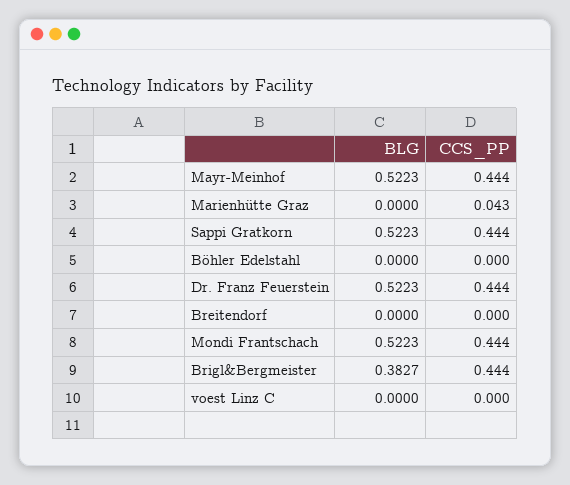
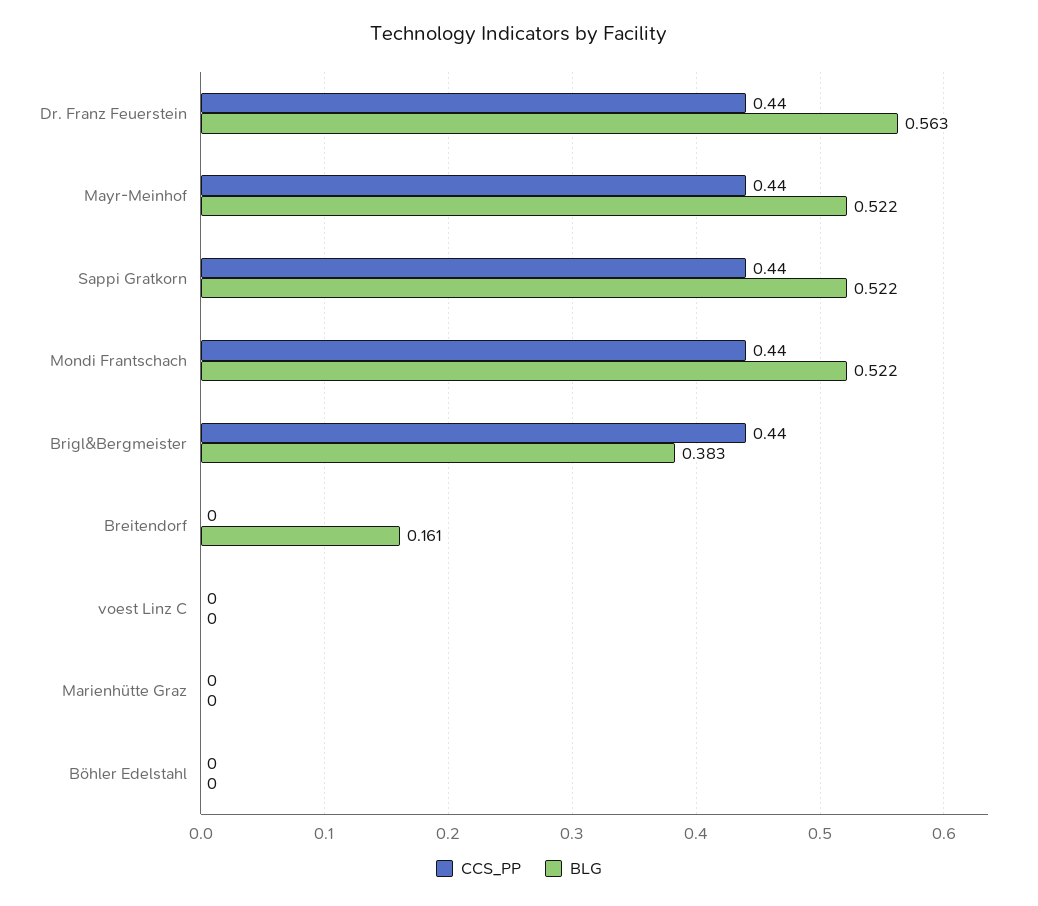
  {
    "BLG": {
      "Mayr-Meinhof": 0.5223,
      "Marienhütte Graz": 0,
      "Sappi Gratkorn": 0.5223,
      "Böhler Edelstahl": 0,
-     "Dr. Franz Feuerstein": 0.5223,
+     "Dr. Franz Feuerstein": 0.563,
-     "Breitendorf": 0,
+     "Breitendorf": 0.161,
      "Mondi Frantschach": 0.5223,
      "Brigl&Bergmeister": 0.3827,
      "voest Linz C": 0
    },
    "CCS_PP": {
      "Mayr-Meinhof": 0.444,
-     "Marienhütte Graz": 0.043,
+     "Marienhütte Graz": 0,
      "Sappi Gratkorn": 0.444,
      "Böhler Edelstahl": 0,
      "Dr. Franz Feuerstein": 0.444,
      "Breitendorf": 0,
      "Mondi Frantschach": 0.444,
      "Brigl&Bergmeister": 0.444,
      "voest Linz C": 0
    }
  }

